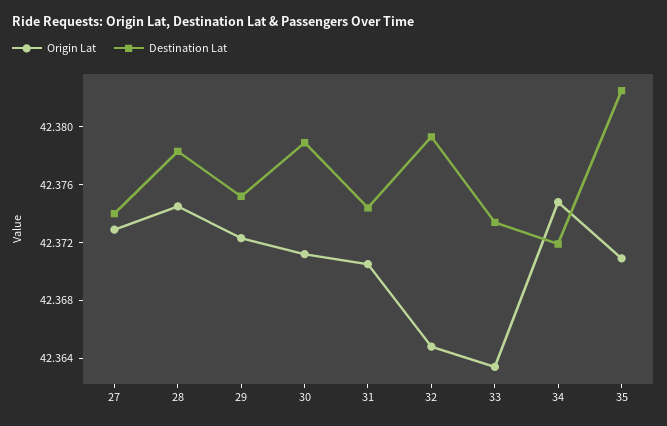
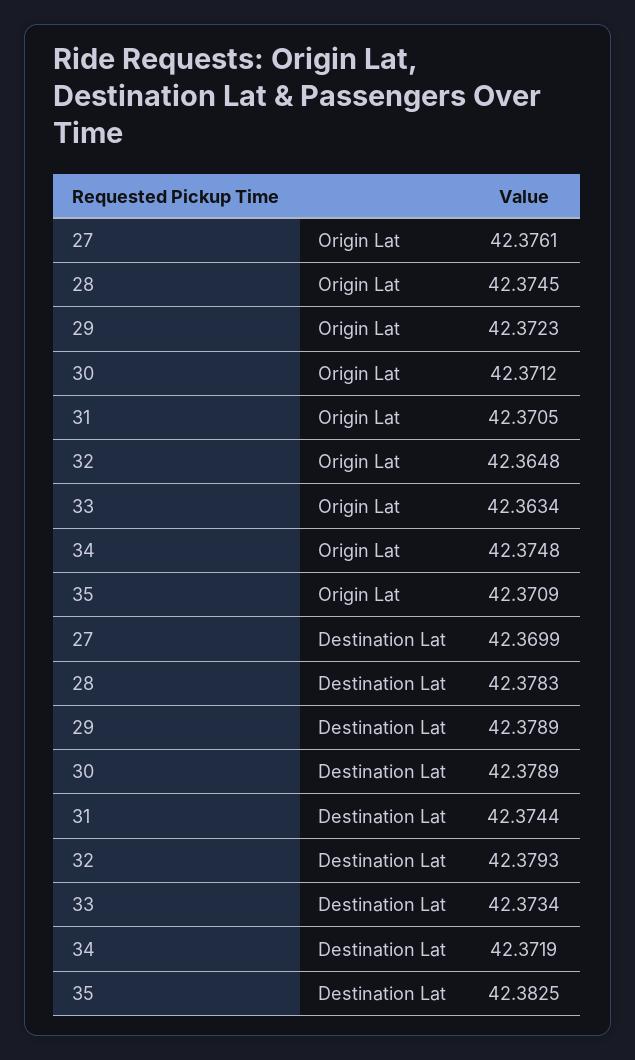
  {
    "Origin Lat": {
-     "27": 42.373,
+     "27": 42.3761,
      "28": 42.3745,
      "29": 42.3723,
      "30": 42.3712,
      "31": 42.3705,
      "32": 42.3648,
      "33": 42.3634,
      "34": 42.3748,
      "35": 42.3709
    },
    "Destination Lat": {
-     "27": 42.374,
+     "27": 42.3699,
      "28": 42.3783,
-     "29": 42.375,
+     "29": 42.3789,
      "30": 42.3789,
      "31": 42.3744,
      "32": 42.3793,
      "33": 42.3734,
      "34": 42.3719,
      "35": 42.3825
    }
  }

